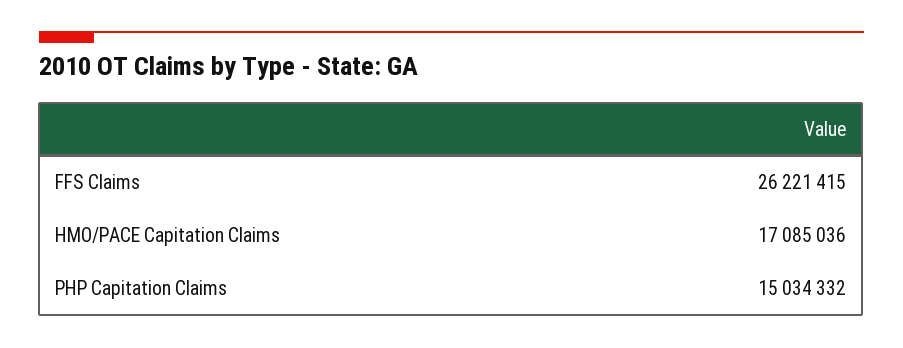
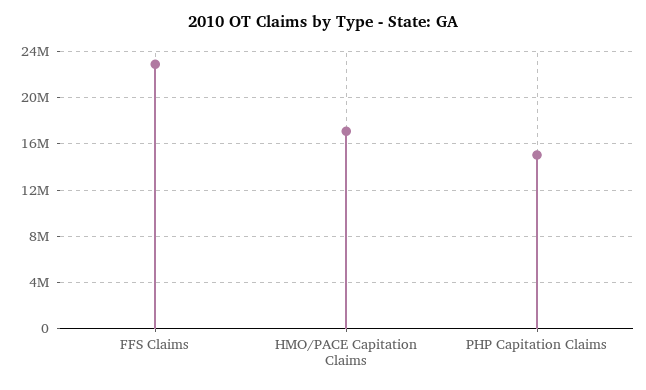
  {
-   "FFS Claims": 26221415,
+   "FFS Claims": 23000000,
    "HMO/PACE Capitation Claims": 17085036,
    "PHP Capitation Claims": 15034332
  }

